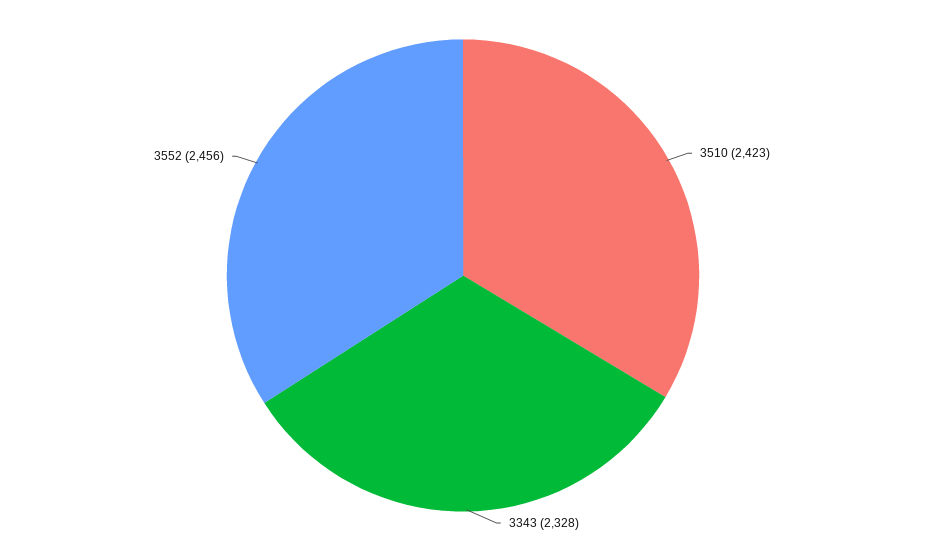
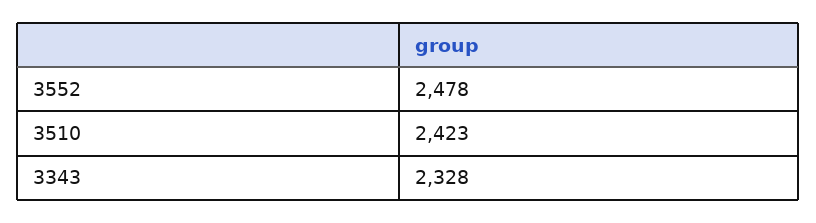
  {
    "3510": 2423,
    "3343": 2328,
-   "3552": 2456
+   "3552": 2478
  }

